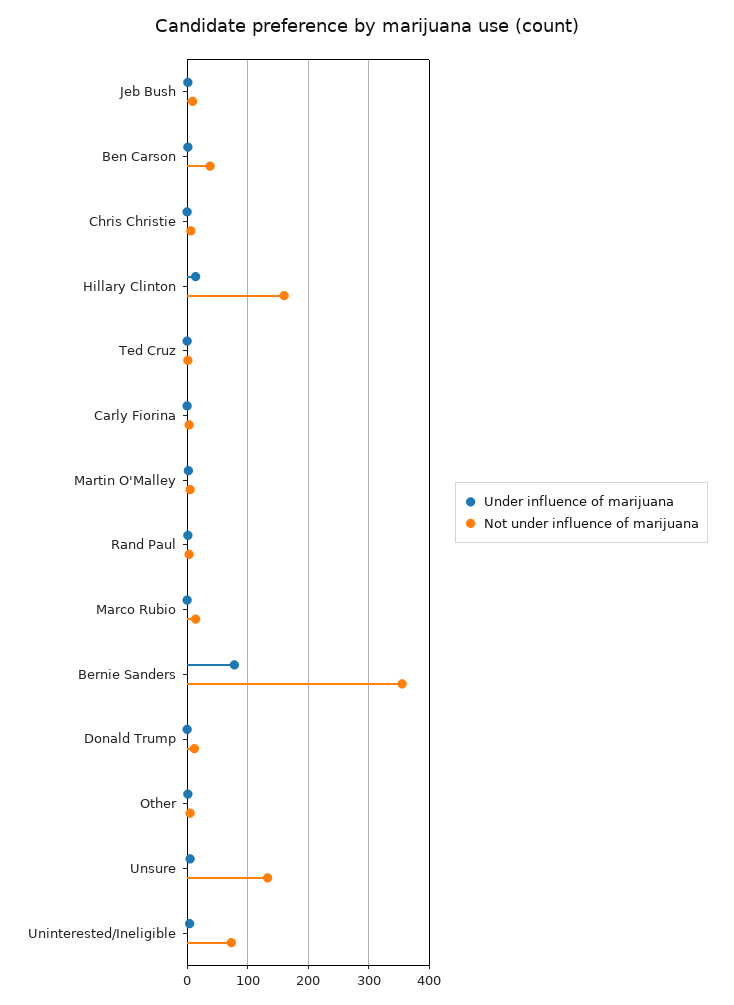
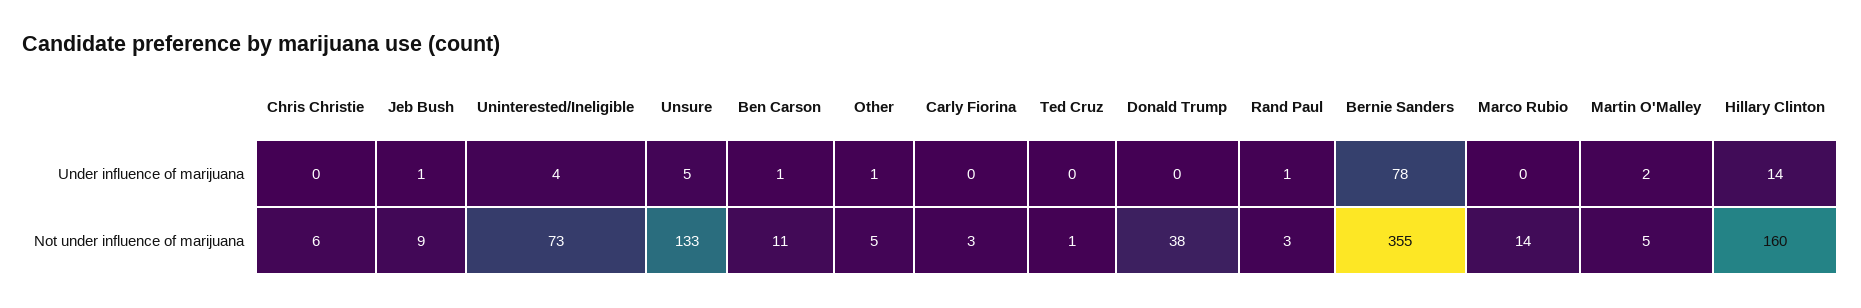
  {
    "Under influence of marijuana": {
      "Jeb Bush": 1,
      "Ben Carson": 1,
      "Chris Christie": 0,
      "Hillary Clinton": 14,
      "Ted Cruz": 0,
      "Carly Fiorina": 0,
      "Martin O'Malley": 2,
      "Rand Paul": 1,
      "Marco Rubio": 0,
      "Bernie Sanders": 78,
      "Donald Trump": 0,
      "Other": 1,
      "Unsure": 5,
      "Uninterested/Ineligible": 4
    },
    "Not under influence of marijuana": {
      "Jeb Bush": 9,
-     "Ben Carson": 40,
+     "Ben Carson": 11,
      "Chris Christie": 6,
      "Hillary Clinton": 160,
      "Ted Cruz": 1,
      "Carly Fiorina": 3,
      "Martin O'Malley": 5,
      "Rand Paul": 3,
      "Marco Rubio": 14,
      "Bernie Sanders": 355,
-     "Donald Trump": 10,
+     "Donald Trump": 38,
      "Other": 5,
      "Unsure": 133,
      "Uninterested/Ineligible": 73
    }
  }

